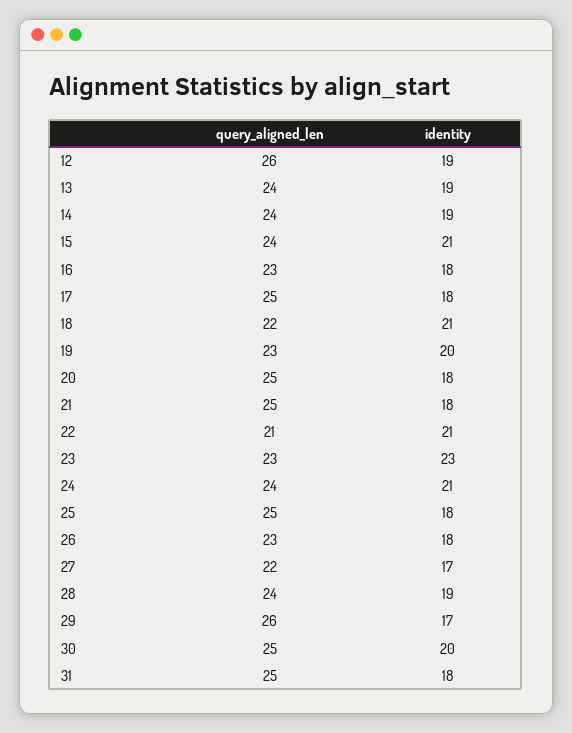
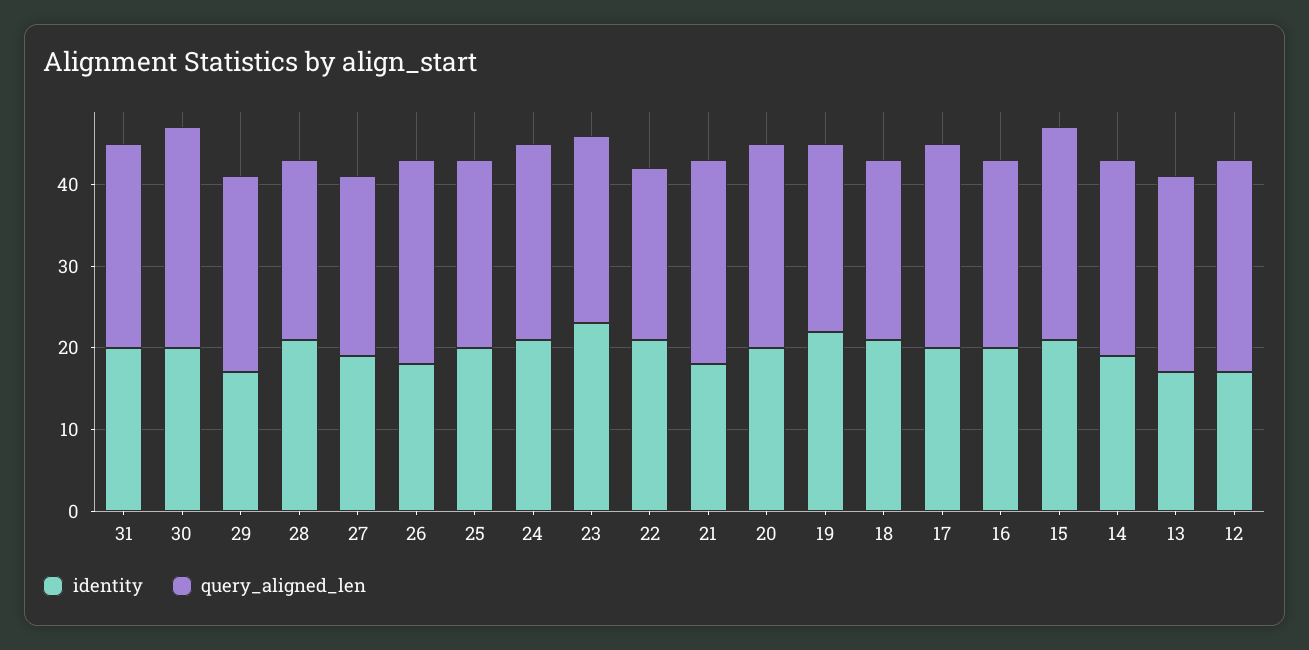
  {
    "query_aligned_len": {
      "12": 26,
      "13": 24,
      "14": 24,
-     "15": 24,
+     "15": 26,
      "16": 23,
      "17": 25,
      "18": 22,
      "19": 23,
      "20": 25,
      "21": 25,
      "22": 21,
      "23": 23,
      "24": 24,
-     "25": 25,
+     "25": 23,
-     "26": 23,
+     "26": 25,
      "27": 22,
-     "28": 24,
+     "28": 22,
-     "29": 26,
+     "29": 24,
-     "30": 25,
+     "30": 27,
      "31": 25
    },
    "identity": {
-     "12": 19,
+     "12": 17,
-     "13": 19,
+     "13": 17,
      "14": 19,
      "15": 21,
-     "16": 18,
+     "16": 20,
-     "17": 18,
+     "17": 20,
      "18": 21,
-     "19": 20,
+     "19": 22,
-     "20": 18,
+     "20": 20,
      "21": 18,
      "22": 21,
      "23": 23,
      "24": 21,
-     "25": 18,
+     "25": 20,
      "26": 18,
-     "27": 17,
+     "27": 19,
-     "28": 19,
+     "28": 21,
      "29": 17,
      "30": 20,
-     "31": 18
+     "31": 20
    }
  }

